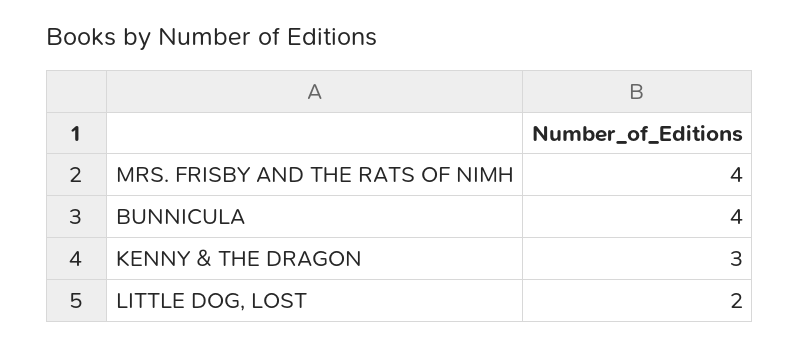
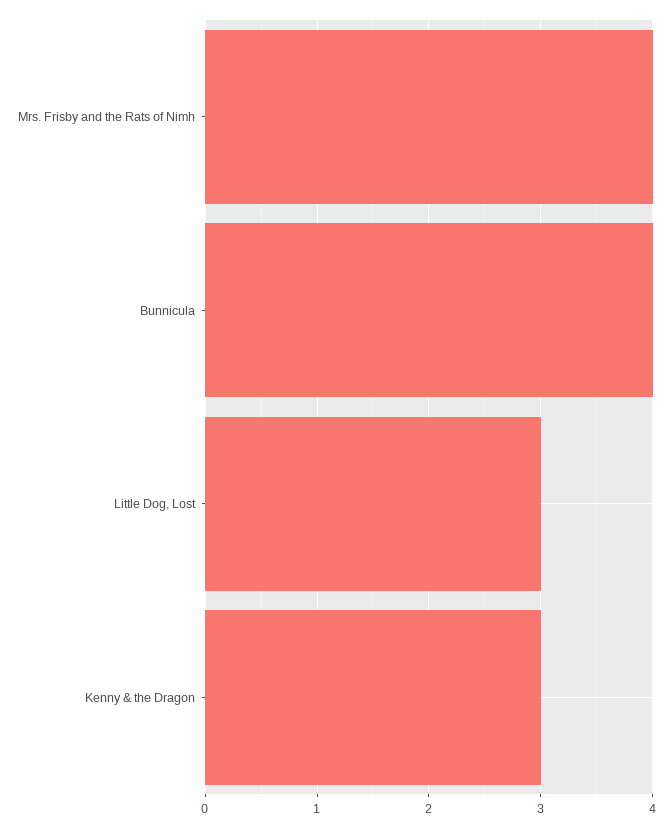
  {
    "MRS. FRISBY AND THE RATS OF NIMH": 4,
    "BUNNICULA": 4,
    "KENNY & THE DRAGON": 3,
-   "LITTLE DOG, LOST": 2
+   "LITTLE DOG, LOST": 3
  }

